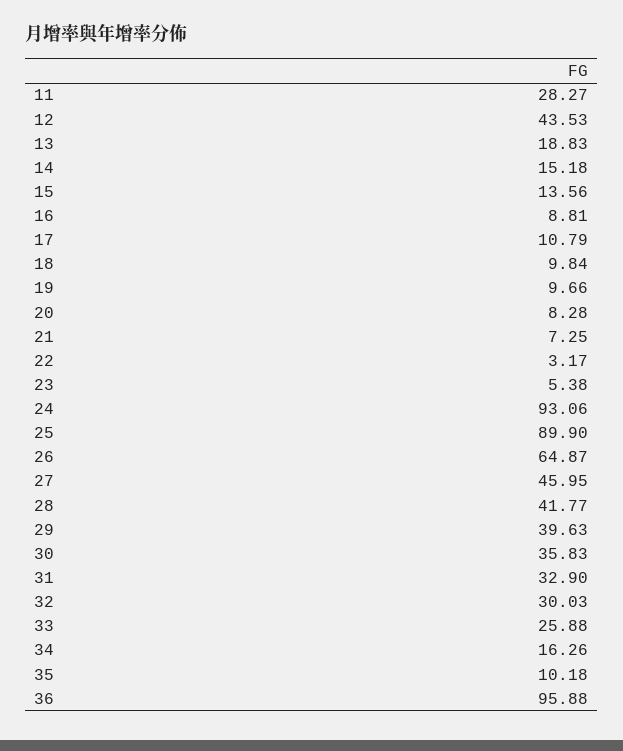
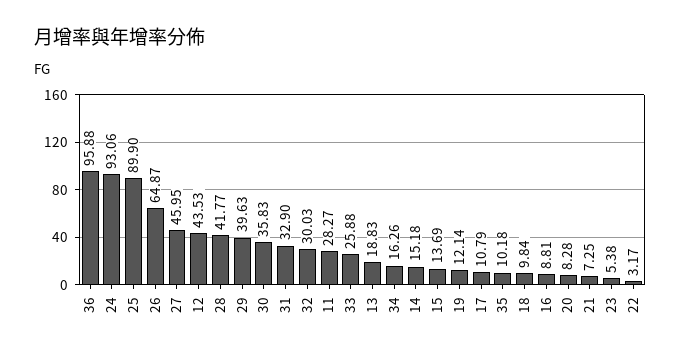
  {
    "11": 28.27,
    "12": 43.53,
    "13": 18.83,
    "14": 15.18,
-   "15": 13.56,
+   "15": 13.69,
    "16": 8.81,
    "17": 10.79,
    "18": 9.84,
-   "19": 9.66,
+   "19": 12.14,
    "20": 8.28,
    "21": 7.25,
    "22": 3.17,
    "23": 5.38,
    "24": 93.06,
    "25": 89.9,
    "26": 64.87,
    "27": 45.95,
    "28": 41.77,
    "29": 39.63,
    "30": 35.83,
    "31": 32.9,
    "32": 30.03,
    "33": 25.88,
    "34": 16.26,
    "35": 10.18,
    "36": 95.88
  }

